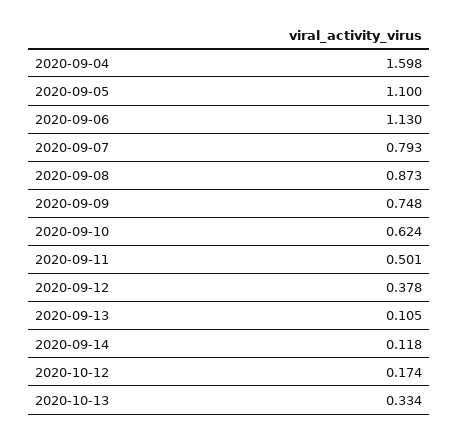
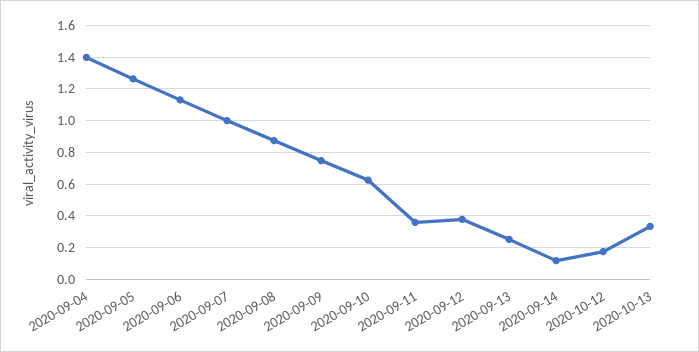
  {
-   "2020-09-04": 1.598,
+   "2020-09-04": 1.4,
-   "2020-09-05": 1.1,
+   "2020-09-05": 1.25,
    "2020-09-06": 1.13,
-   "2020-09-07": 0.793,
+   "2020-09-07": 1,
    "2020-09-08": 0.873,
    "2020-09-09": 0.748,
    "2020-09-10": 0.624,
-   "2020-09-11": 0.501,
+   "2020-09-11": 0.35,
    "2020-09-12": 0.378,
-   "2020-09-13": 0.105,
+   "2020-09-13": 0.25,
    "2020-09-14": 0.118,
    "2020-10-12": 0.174,
    "2020-10-13": 0.334
  }

